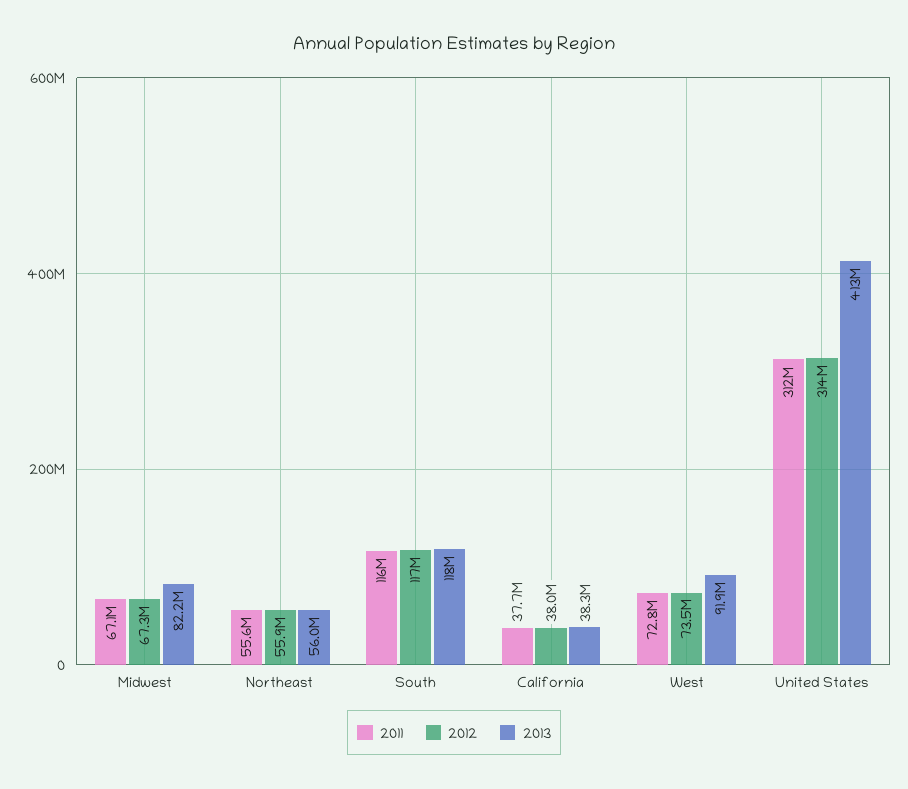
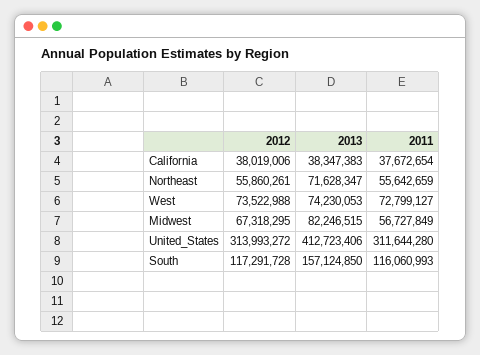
  {
    "2011": {
-     "Midwest": 67100000,
+     "Midwest": 56727849,
      "Northeast": 55642659,
      "South": 116060993,
      "California": 37672654,
      "West": 72799127,
      "United States": 311644280
    },
    "2012": {
      "Midwest": 67318295,
      "Northeast": 55860261,
      "South": 117291728,
      "California": 38019006,
      "West": 73522988,
      "United States": 313993272
    },
    "2013": {
      "Midwest": 82246515,
-     "Northeast": 56000000,
+     "Northeast": 71628347,
-     "South": 118000000,
+     "South": 157124850,
      "California": 38347383,
-     "West": 91900000,
+     "West": 74230053,
      "United States": 412723406
    }
  }

